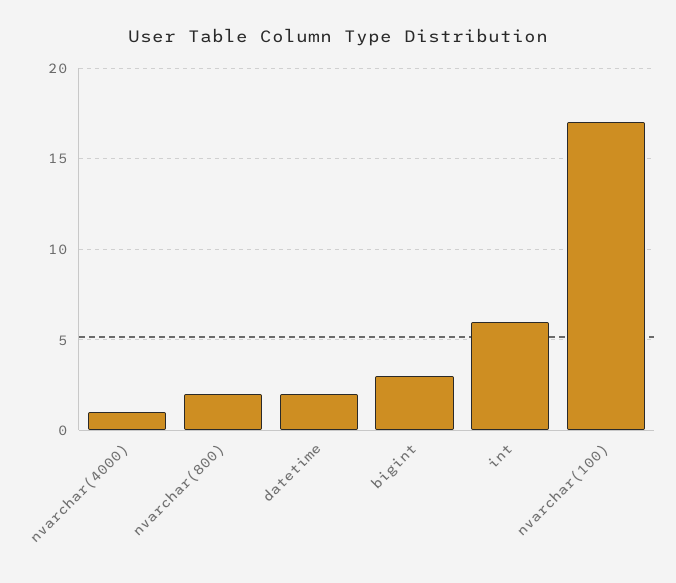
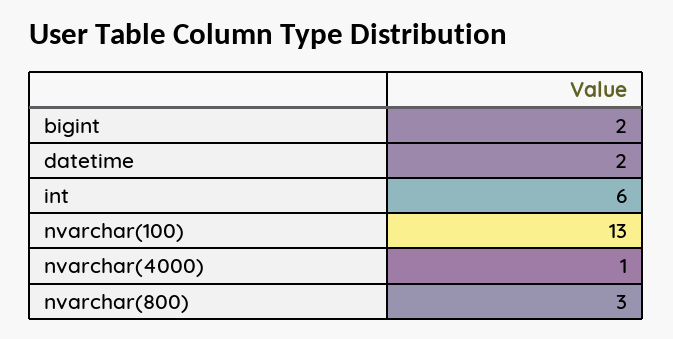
  {
    "nvarchar(4000)": 1,
-   "nvarchar(800)": 2,
+   "nvarchar(800)": 3,
    "datetime": 2,
-   "bigint": 3,
+   "bigint": 2,
    "int": 6,
-   "nvarchar(100)": 17
+   "nvarchar(100)": 13
  }

